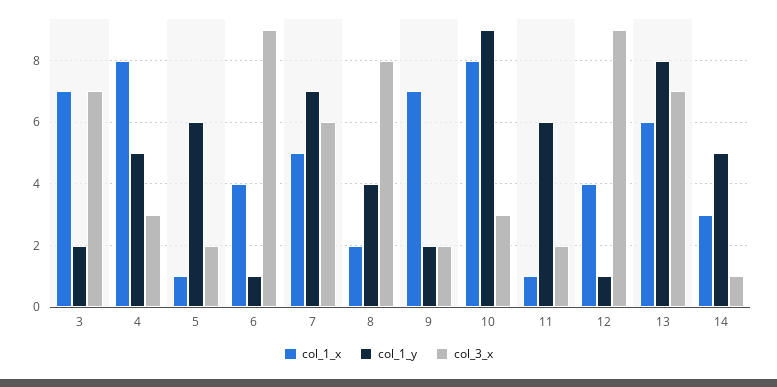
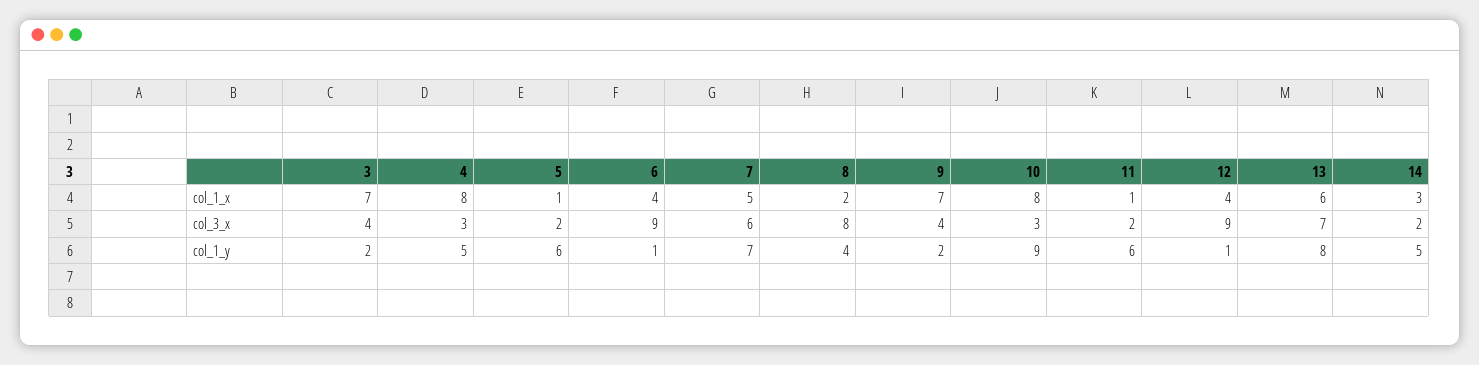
  {
    "col_1_x": {
      "3": 7,
      "4": 8,
      "5": 1,
      "6": 4,
      "7": 5,
      "8": 2,
      "9": 7,
      "10": 8,
      "11": 1,
      "12": 4,
      "13": 6,
      "14": 3
    },
    "col_1_y": {
      "3": 2,
      "4": 5,
      "5": 6,
      "6": 1,
      "7": 7,
      "8": 4,
      "9": 2,
      "10": 9,
      "11": 6,
      "12": 1,
      "13": 8,
      "14": 5
    },
    "col_3_x": {
-     "3": 7,
+     "3": 4,
      "4": 3,
      "5": 2,
      "6": 9,
      "7": 6,
      "8": 8,
-     "9": 2,
+     "9": 4,
      "10": 3,
      "11": 2,
      "12": 9,
      "13": 7,
-     "14": 1
+     "14": 2
    }
  }

